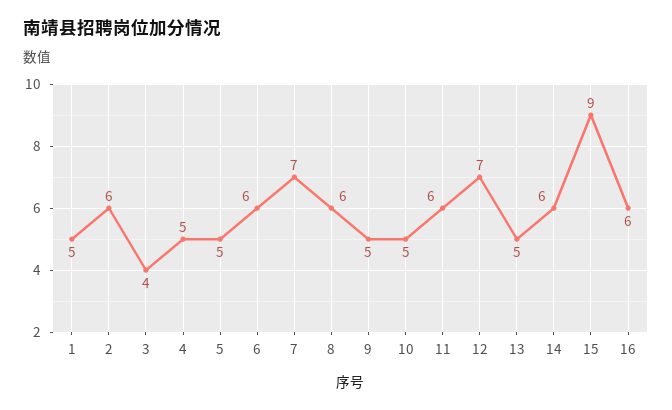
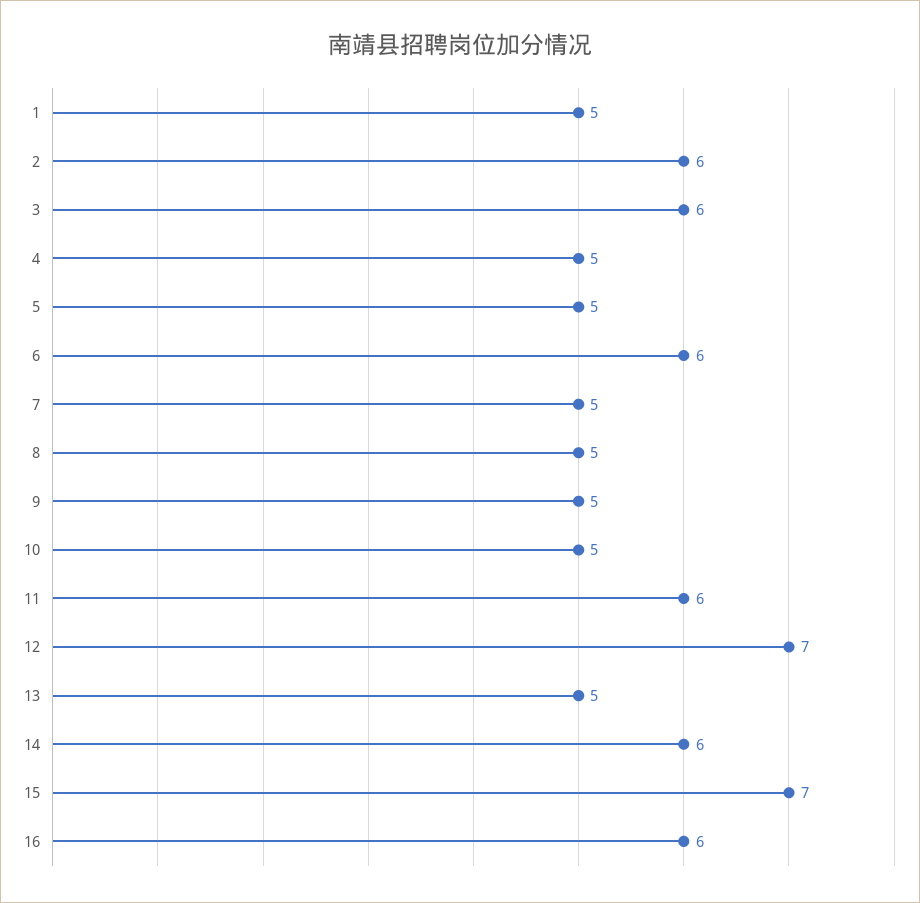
  {
    "1": 5,
    "2": 6,
-   "3": 4,
+   "3": 6,
    "4": 5,
    "5": 5,
    "6": 6,
-   "7": 7,
+   "7": 5,
-   "8": 6,
+   "8": 5,
    "9": 5,
    "10": 5,
    "11": 6,
    "12": 7,
    "13": 5,
    "14": 6,
-   "15": 9,
+   "15": 7,
    "16": 6
  }

